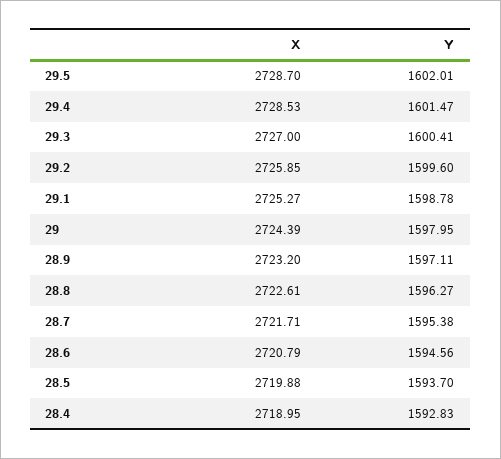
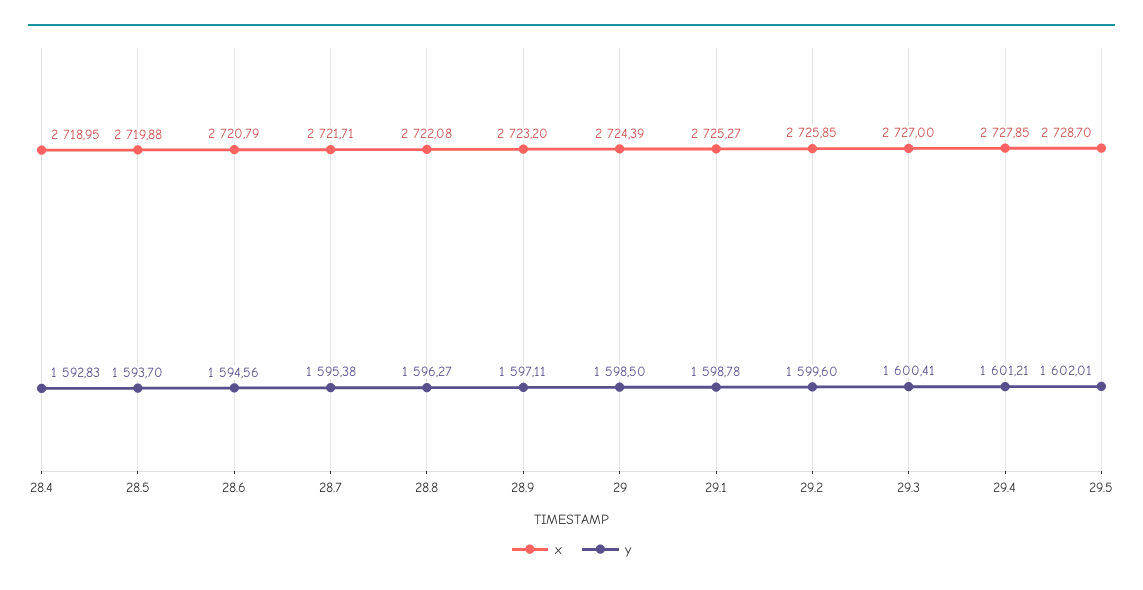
  {
    "X": {
      "29.5": 2728.7,
-     "29.4": 2728.53,
+     "29.4": 2727.85,
      "29.3": 2727,
      "29.2": 2725.85,
      "29.1": 2725.27,
      "29": 2724.39,
      "28.9": 2723.2,
-     "28.8": 2722.61,
+     "28.8": 2722.08,
      "28.7": 2721.71,
      "28.6": 2720.79,
      "28.5": 2719.88,
      "28.4": 2718.95
    },
    "Y": {
      "29.5": 1602.01,
-     "29.4": 1601.47,
+     "29.4": 1601.21,
      "29.3": 1600.41,
      "29.2": 1599.6,
      "29.1": 1598.78,
-     "29": 1597.95,
+     "29": 1598.5,
      "28.9": 1597.11,
      "28.8": 1596.27,
      "28.7": 1595.38,
      "28.6": 1594.56,
      "28.5": 1593.7,
      "28.4": 1592.83
    }
  }

